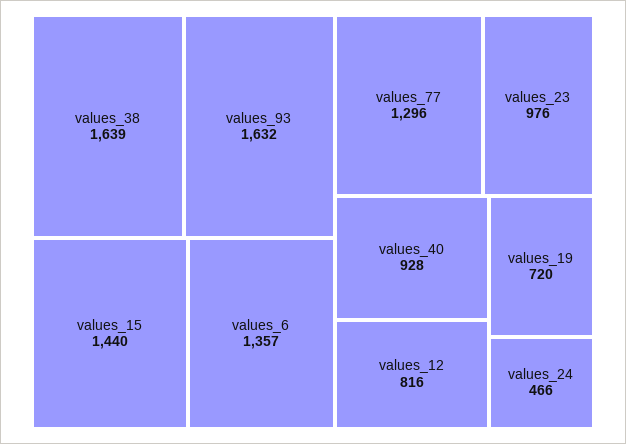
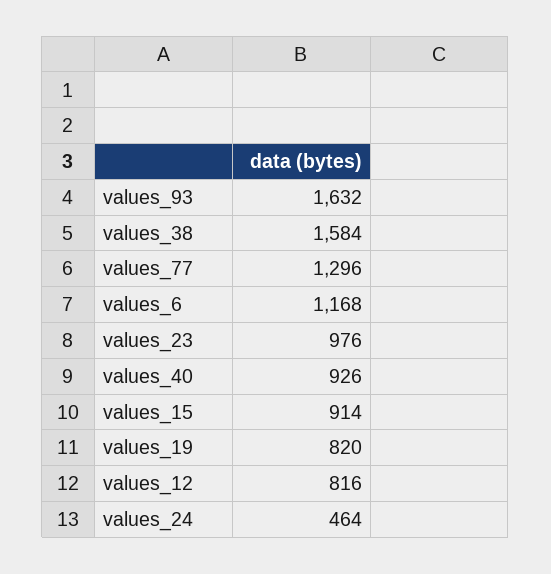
  {
-   "values_38": 1639,
+   "values_38": 1584,
    "values_93": 1632,
-   "values_15": 1440,
+   "values_15": 914,
-   "values_6": 1357,
+   "values_6": 1168,
    "values_77": 1296,
    "values_23": 976,
-   "values_40": 928,
+   "values_40": 926,
    "values_12": 816,
-   "values_19": 720,
+   "values_19": 820,
-   "values_24": 466
+   "values_24": 464
  }

